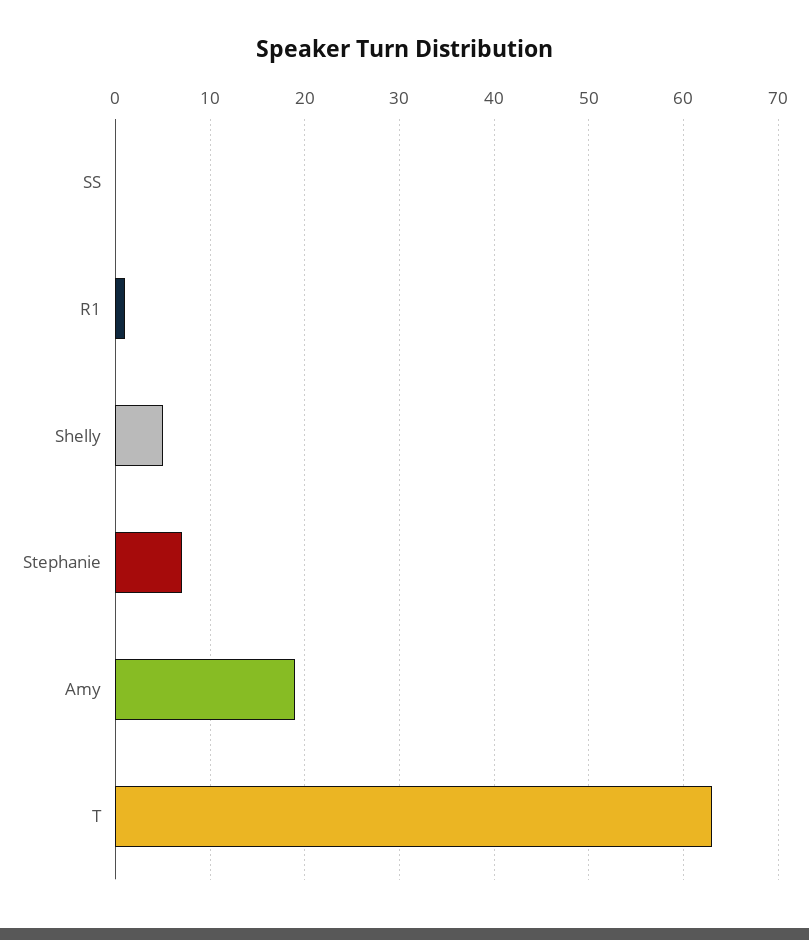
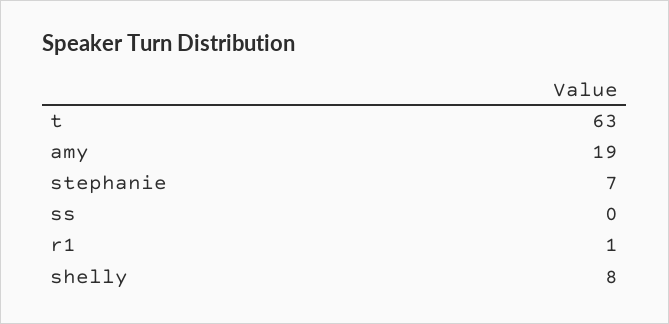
  {
    "SS": 0,
    "R1": 1,
-   "Shelly": 5,
+   "Shelly": 8,
    "Stephanie": 7,
    "Amy": 19,
    "T": 63
  }

